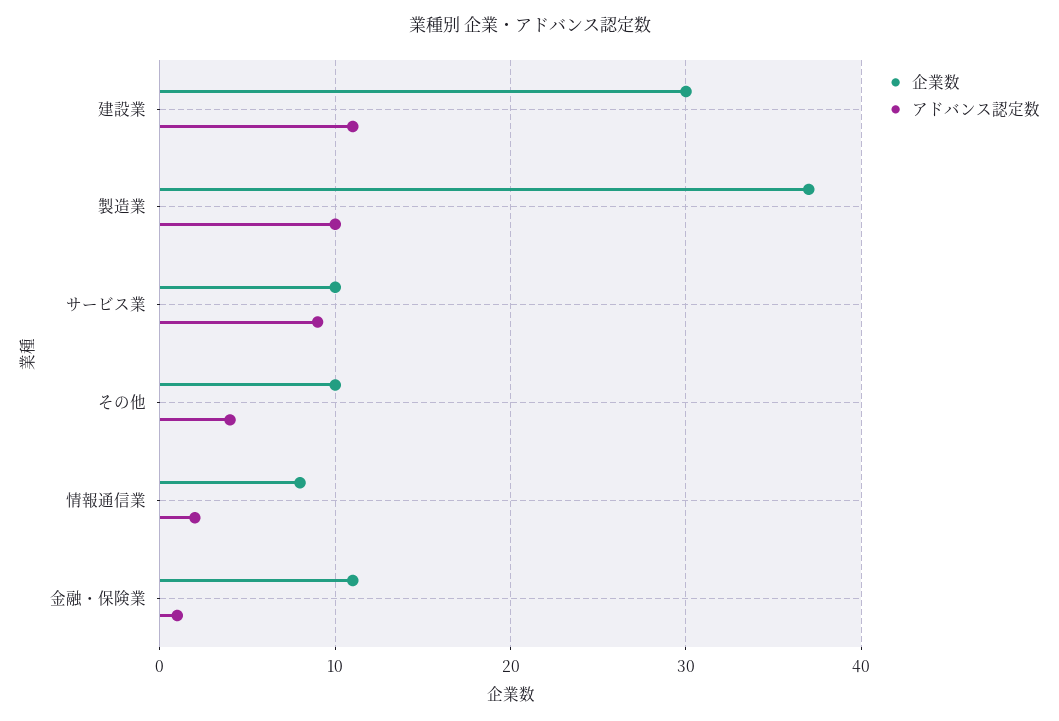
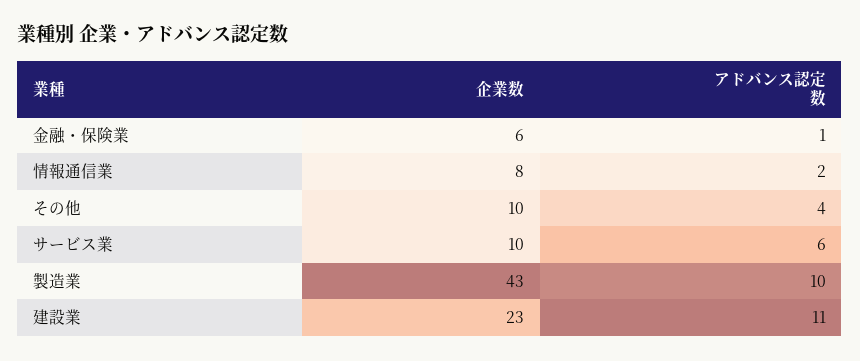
  {
    "企業数": {
-     "建設業": 30,
+     "建設業": 23,
-     "製造業": 37,
+     "製造業": 43,
      "サービス業": 10,
      "その他": 10,
      "情報通信業": 8,
-     "金融・保険業": 11
+     "金融・保険業": 6
    },
    "アドバンス認定数": {
      "建設業": 11,
      "製造業": 10,
-     "サービス業": 9,
+     "サービス業": 6,
      "その他": 4,
      "情報通信業": 2,
      "金融・保険業": 1
    }
  }

